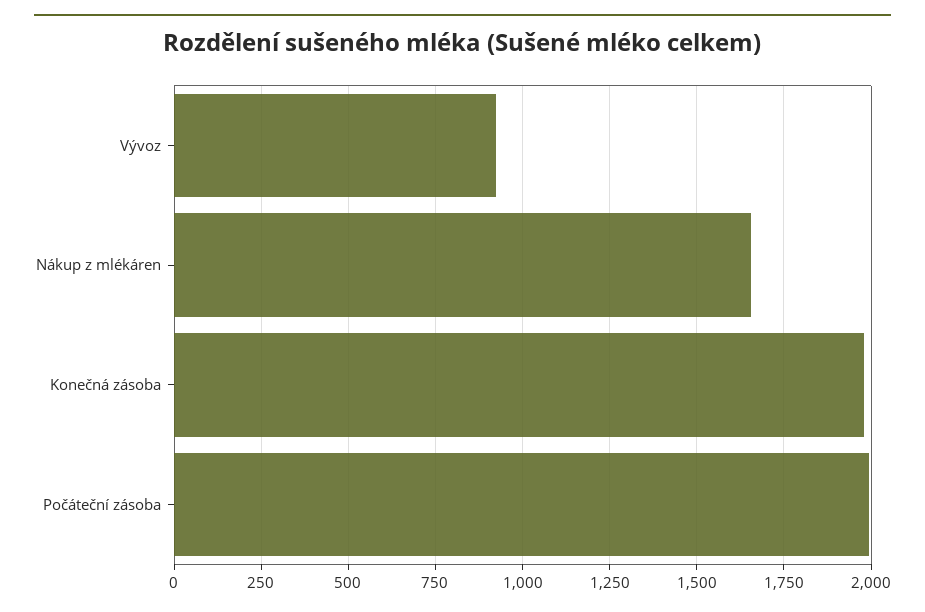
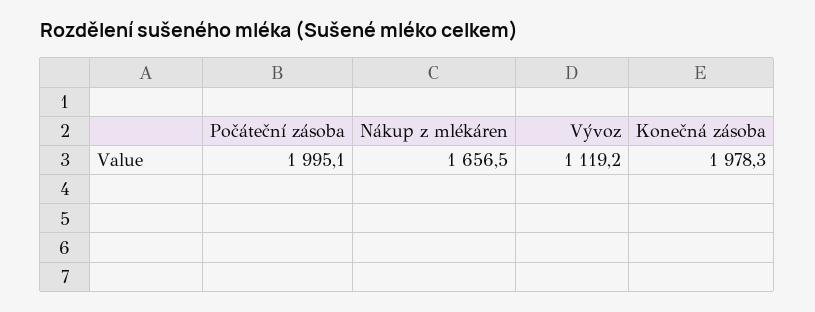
  {
-   "Vývoz": 925,
+   "Vývoz": 1119.2,
    "Nákup z mlékáren": 1656.5,
    "Konečná zásoba": 1978.3,
    "Počáteční zásoba": 1995.1
  }

